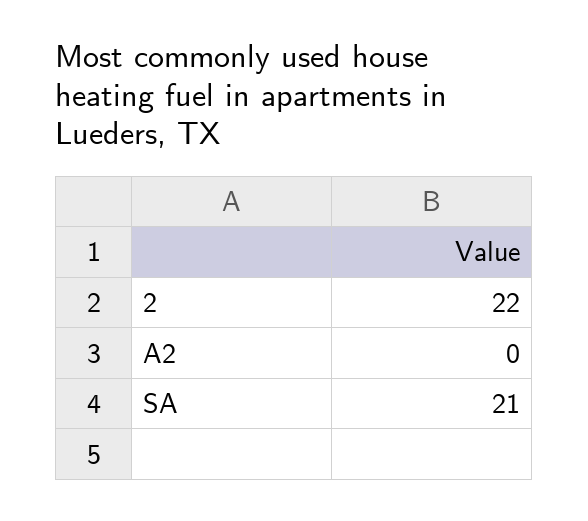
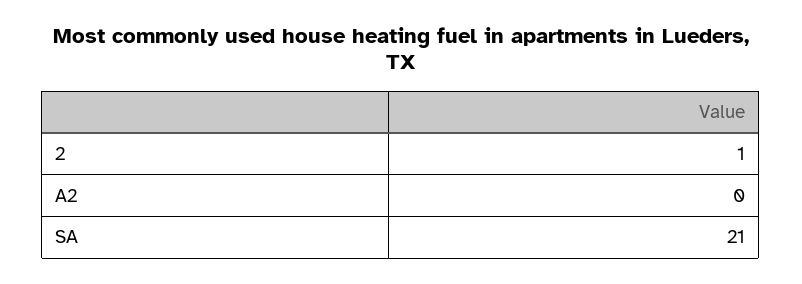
  {
-   "2": 22,
+   "2": 1,
    "A2": 0,
    "SA": 21
  }

